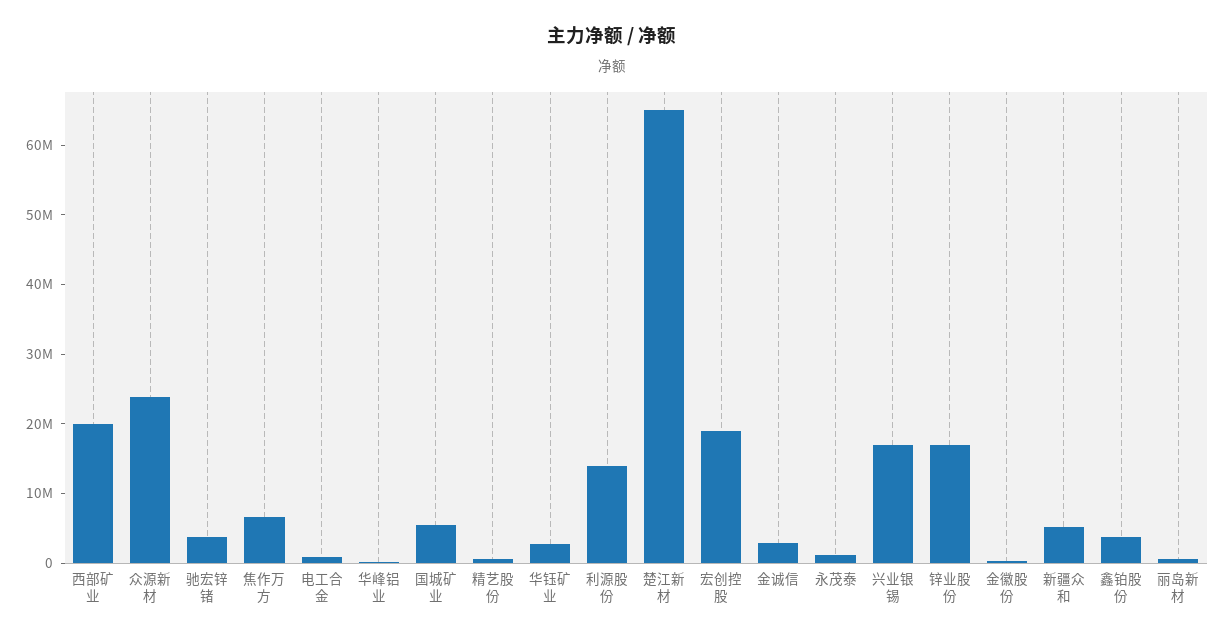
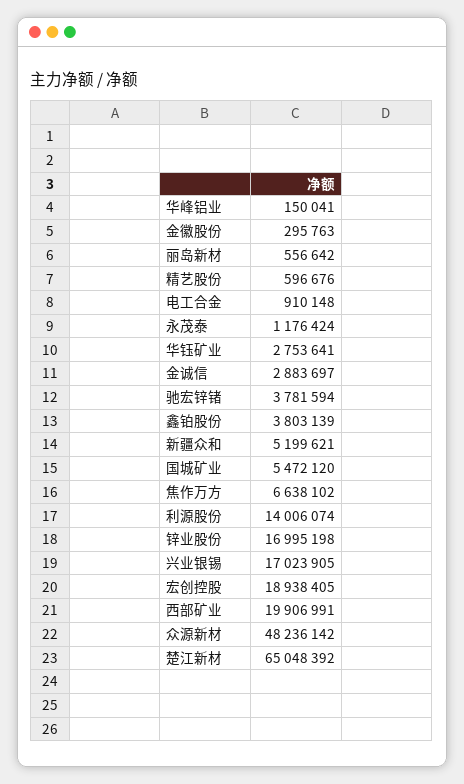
  {
    "西部矿业": 19906991,
-   "众源新材": 24000000,
+   "众源新材": 48236142,
    "驰宏锌锗": 3781594,
    "焦作万方": 6638102,
    "电工合金": 910148,
    "华峰铝业": 150041,
    "国城矿业": 5472120,
    "精艺股份": 596676,
    "华钰矿业": 2753641,
    "利源股份": 14006074,
    "楚江新材": 65048392,
    "宏创控股": 18938405,
    "金诚信": 2883697,
    "永茂泰": 1176424,
    "兴业银锡": 17023905,
    "锌业股份": 16995198,
    "金徽股份": 295763,
    "新疆众和": 5199621,
    "鑫铂股份": 3803139,
    "丽岛新材": 556642
  }

